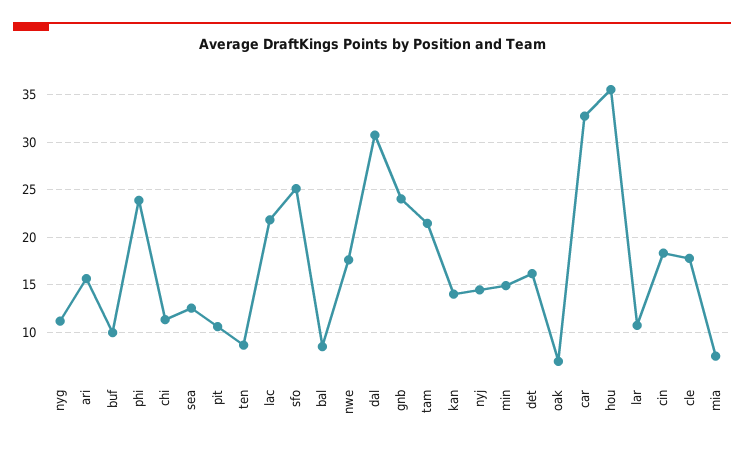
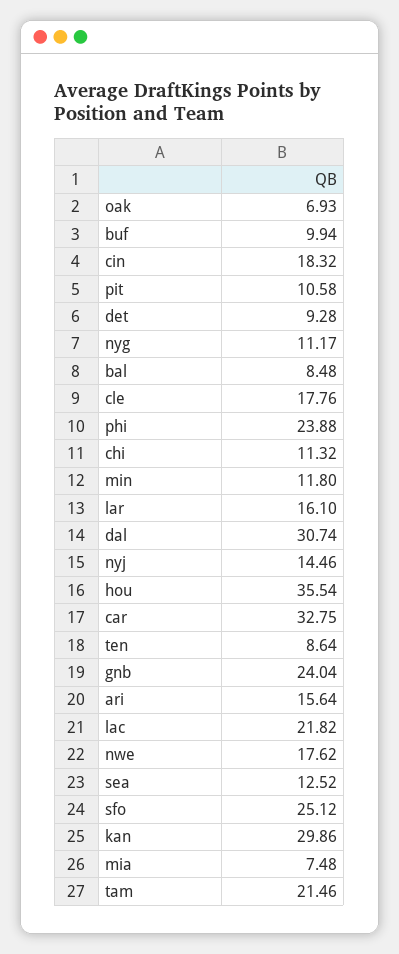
  {
    "nyg": 11.17,
    "ari": 15.64,
    "buf": 9.94,
    "phi": 23.88,
    "chi": 11.32,
    "sea": 12.52,
    "pit": 10.58,
    "ten": 8.64,
    "lac": 21.82,
    "sfo": 25.12,
    "bal": 8.48,
    "nwe": 17.62,
    "dal": 30.74,
    "gnb": 24.04,
    "tam": 21.46,
-   "kan": 14,
+   "kan": 29.86,
    "nyj": 14.46,
-   "min": 15,
+   "min": 11.8,
-   "det": 16,
+   "det": 9.28,
    "oak": 6.93,
    "car": 32.75,
    "hou": 35.54,
-   "lar": 11,
+   "lar": 16.1,
    "cin": 18.32,
    "cle": 17.76,
    "mia": 7.48
  }

